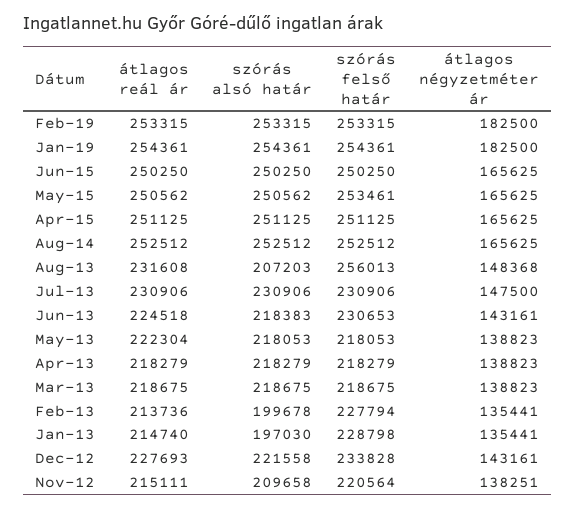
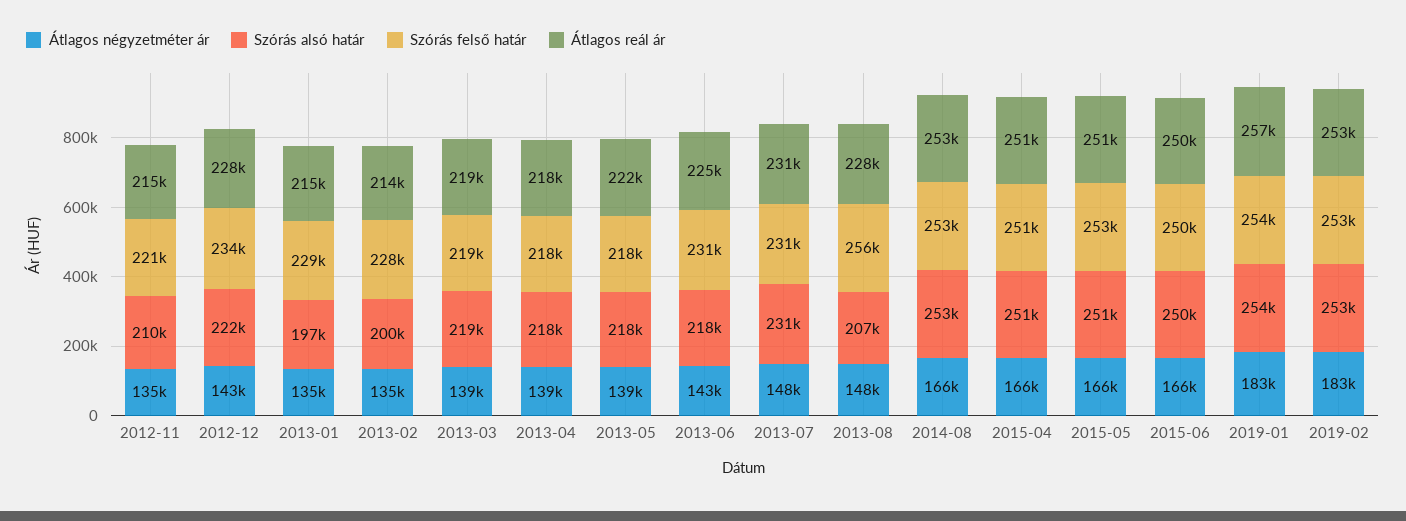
  {
    "átlagos reál ár": {
      "Feb-19": 253315,
-     "Jan-19": 254361,
+     "Jan-19": 257000,
      "Jun-15": 250250,
      "May-15": 250562,
      "Apr-15": 251125,
      "Aug-14": 252512,
-     "Aug-13": 231608,
+     "Aug-13": 228000,
      "Jul-13": 230906,
      "Jun-13": 224518,
      "May-13": 222304,
      "Apr-13": 218279,
      "Mar-13": 218675,
      "Feb-13": 213736,
      "Jan-13": 214740,
      "Dec-12": 227693,
      "Nov-12": 215111
    },
    "szórás alsó határ": {
      "Feb-19": 253315,
      "Jan-19": 254361,
      "Jun-15": 250250,
      "May-15": 250562,
      "Apr-15": 251125,
      "Aug-14": 252512,
      "Aug-13": 207203,
      "Jul-13": 230906,
      "Jun-13": 218383,
      "May-13": 218053,
      "Apr-13": 218279,
      "Mar-13": 218675,
      "Feb-13": 199678,
      "Jan-13": 197030,
      "Dec-12": 221558,
      "Nov-12": 209658
    },
    "szórás felső határ": {
      "Feb-19": 253315,
      "Jan-19": 254361,
      "Jun-15": 250250,
      "May-15": 253461,
      "Apr-15": 251125,
      "Aug-14": 252512,
      "Aug-13": 256013,
      "Jul-13": 230906,
      "Jun-13": 230653,
      "May-13": 218053,
      "Apr-13": 218279,
      "Mar-13": 218675,
      "Feb-13": 227794,
      "Jan-13": 228798,
      "Dec-12": 233828,
      "Nov-12": 220564
    },
    "átlagos négyzetméter ár": {
      "Feb-19": 182500,
      "Jan-19": 182500,
      "Jun-15": 165625,
      "May-15": 165625,
      "Apr-15": 165625,
      "Aug-14": 165625,
      "Aug-13": 148368,
      "Jul-13": 147500,
      "Jun-13": 143161,
      "May-13": 138823,
      "Apr-13": 138823,
      "Mar-13": 138823,
      "Feb-13": 135441,
      "Jan-13": 135441,
      "Dec-12": 143161,
-     "Nov-12": 138251
+     "Nov-12": 135000
    }
  }

